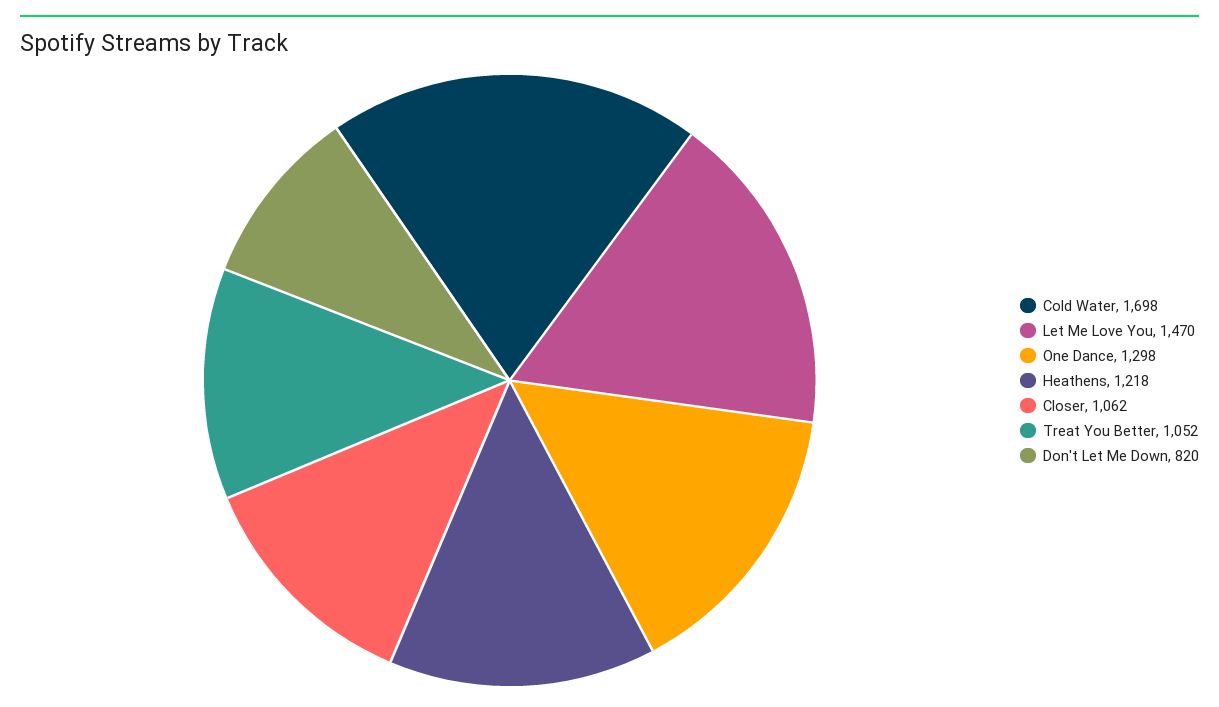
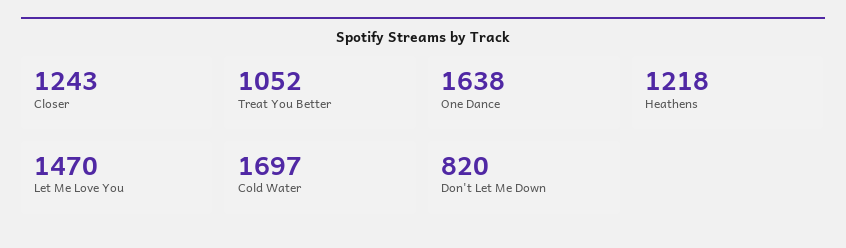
  {
-   "Cold Water": 1698,
+   "Cold Water": 1697,
    "Let Me Love You": 1470,
-   "One Dance": 1298,
+   "One Dance": 1638,
    "Heathens": 1218,
-   "Closer": 1062,
+   "Closer": 1243,
    "Treat You Better": 1052,
    "Don't Let Me Down": 820
  }

